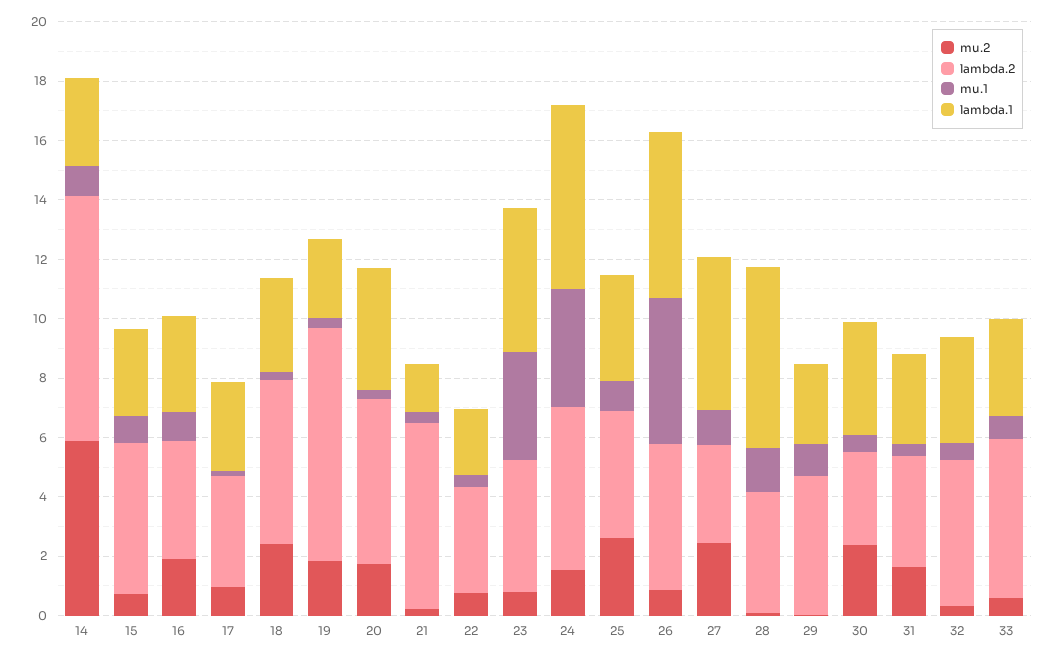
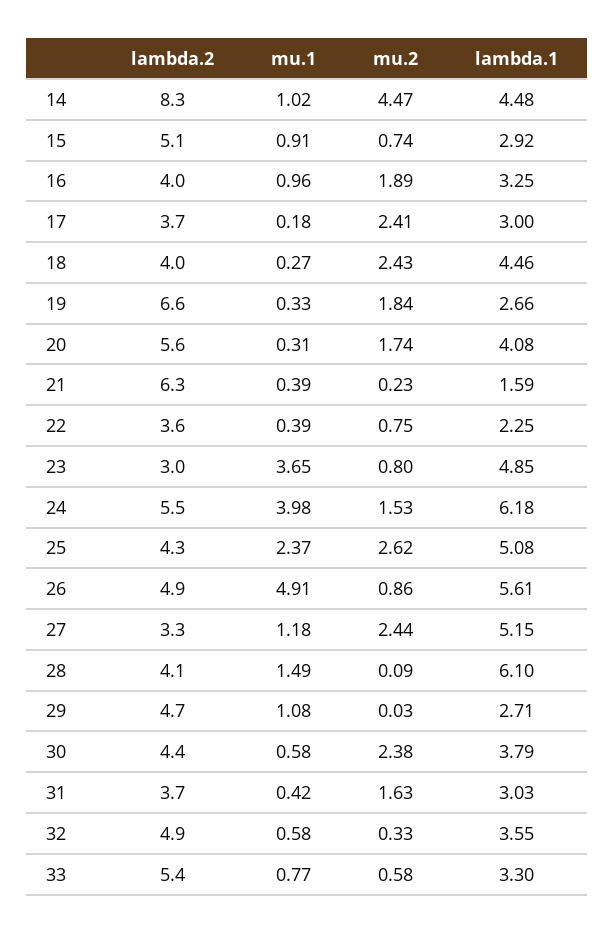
  {
    "mu.2": {
-     "14": 6,
+     "14": 4.47,
      "15": 0.74,
      "16": 1.89,
-     "17": 1,
+     "17": 2.41,
      "18": 2.43,
      "19": 1.84,
      "20": 1.74,
      "21": 0.23,
      "22": 0.75,
      "23": 0.8,
      "24": 1.53,
      "25": 2.62,
      "26": 0.86,
      "27": 2.44,
      "28": 0.09,
      "29": 0.03,
      "30": 2.38,
      "31": 1.63,
      "32": 0.33,
      "33": 0.58
    },
    "lambda.2": {
      "14": 8.3,
      "15": 5.1,
      "16": 4,
      "17": 3.7,
-     "18": 5.5,
+     "18": 4,
-     "19": 8,
+     "19": 6.6,
      "20": 5.6,
      "21": 6.3,
      "22": 3.6,
-     "23": 4.5,
+     "23": 3,
      "24": 5.5,
      "25": 4.3,
      "26": 4.9,
      "27": 3.3,
      "28": 4.1,
      "29": 4.7,
-     "30": 3,
+     "30": 4.4,
      "31": 3.7,
      "32": 4.9,
      "33": 5.4
    },
    "mu.1": {
      "14": 1.02,
      "15": 0.91,
      "16": 0.96,
      "17": 0.18,
      "18": 0.27,
      "19": 0.33,
      "20": 0.31,
      "21": 0.39,
      "22": 0.39,
      "23": 3.65,
      "24": 3.98,
-     "25": 1,
+     "25": 2.37,
      "26": 4.91,
      "27": 1.18,
      "28": 1.49,
      "29": 1.08,
      "30": 0.58,
      "31": 0.42,
      "32": 0.58,
      "33": 0.77
    },
    "lambda.1": {
-     "14": 3,
+     "14": 4.48,
      "15": 2.92,
      "16": 3.25,
      "17": 3,
-     "18": 3,
+     "18": 4.46,
      "19": 2.66,
      "20": 4.08,
      "21": 1.59,
      "22": 2.25,
      "23": 4.85,
      "24": 6.18,
-     "25": 3.5,
+     "25": 5.08,
      "26": 5.61,
      "27": 5.15,
      "28": 6.1,
      "29": 2.71,
      "30": 3.79,
      "31": 3.03,
      "32": 3.55,
      "33": 3.3
    }
  }

